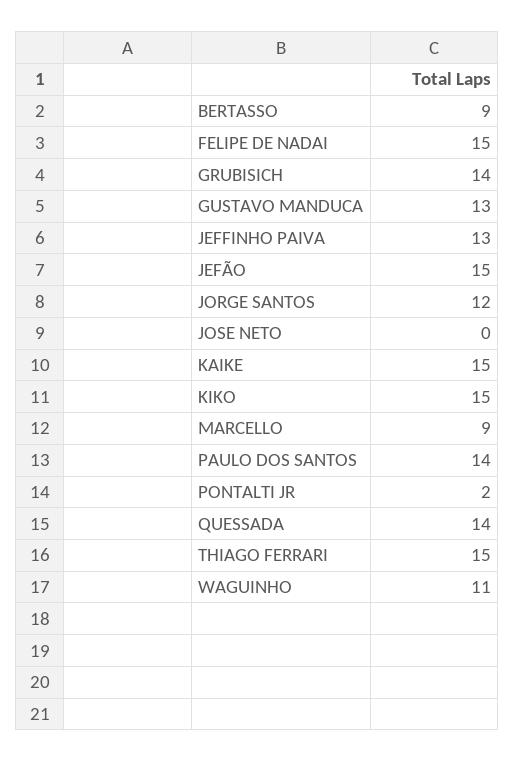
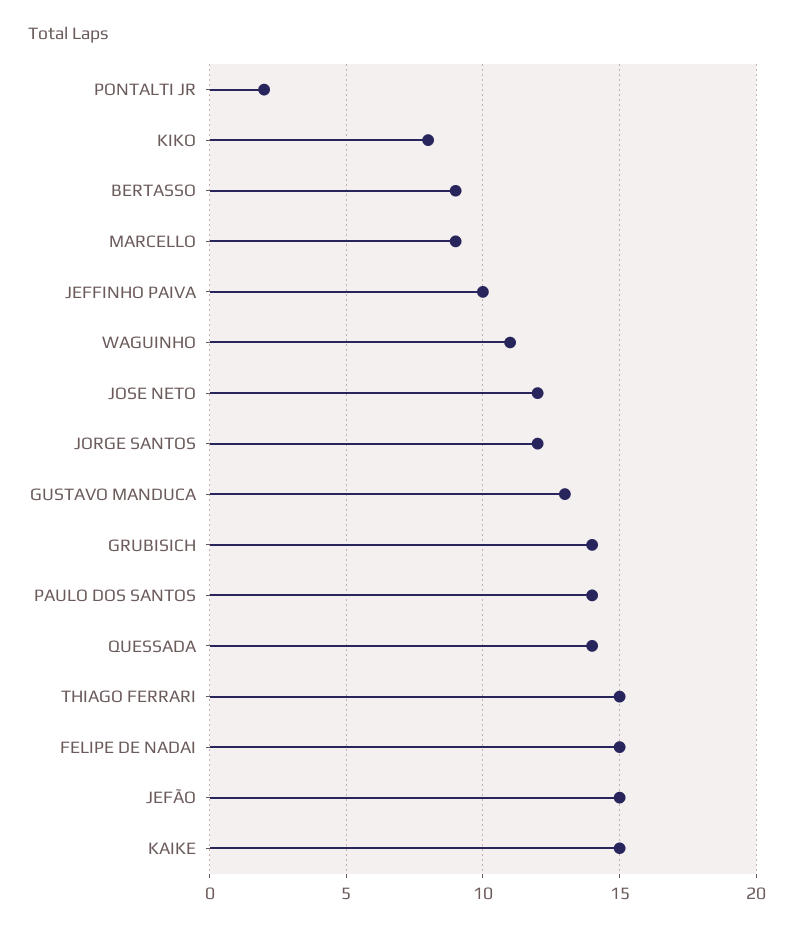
  {
    "BERTASSO": 9,
    "FELIPE DE NADAI": 15,
    "GRUBISICH": 14,
    "GUSTAVO MANDUCA": 13,
-   "JEFFINHO PAIVA": 13,
+   "JEFFINHO PAIVA": 10,
    "JEFÃO": 15,
    "JORGE SANTOS": 12,
-   "JOSE NETO": 0,
+   "JOSE NETO": 12,
    "KAIKE": 15,
-   "KIKO": 15,
+   "KIKO": 8,
    "MARCELLO": 9,
    "PAULO DOS SANTOS": 14,
    "PONTALTI JR": 2,
    "QUESSADA": 14,
    "THIAGO FERRARI": 15,
    "WAGUINHO": 11
  }

